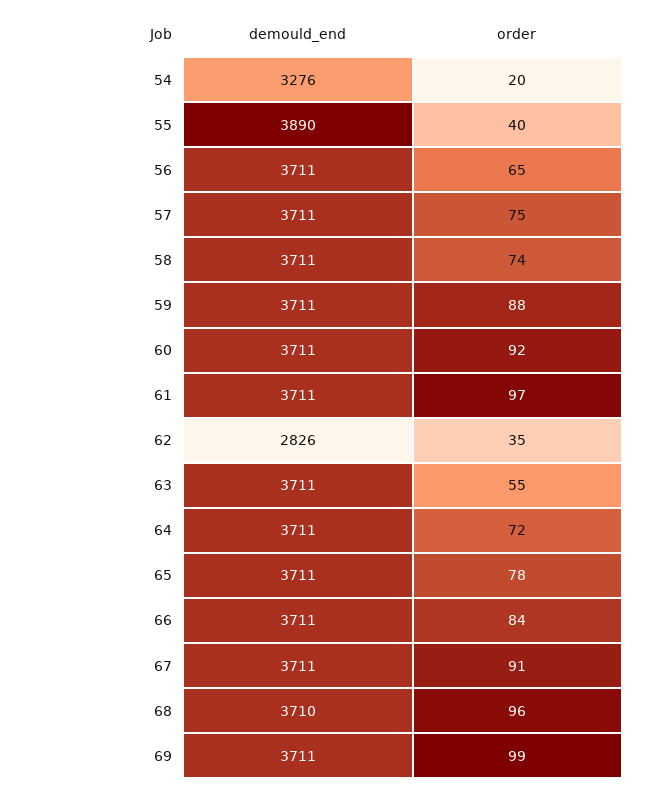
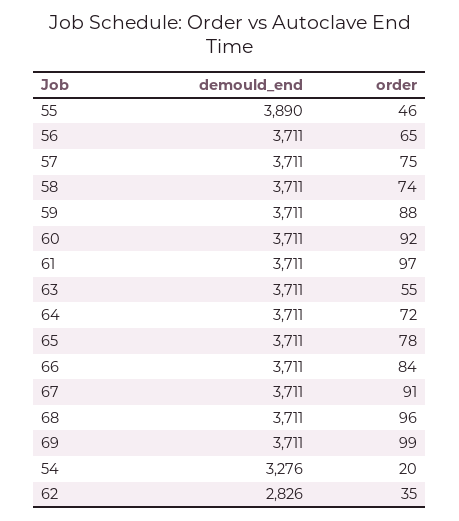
  {
    "demould_end": {
      "54": 3276,
      "55": 3890,
      "56": 3711,
      "57": 3711,
      "58": 3711,
      "59": 3711,
      "60": 3711,
      "61": 3711,
      "62": 2826,
      "63": 3711,
      "64": 3711,
      "65": 3711,
      "66": 3711,
      "67": 3711,
-     "68": 3710,
+     "68": 3711,
      "69": 3711
    },
    "order": {
      "54": 20,
-     "55": 40,
+     "55": 46,
      "56": 65,
      "57": 75,
      "58": 74,
      "59": 88,
      "60": 92,
      "61": 97,
      "62": 35,
      "63": 55,
      "64": 72,
      "65": 78,
      "66": 84,
      "67": 91,
      "68": 96,
      "69": 99
    }
  }

